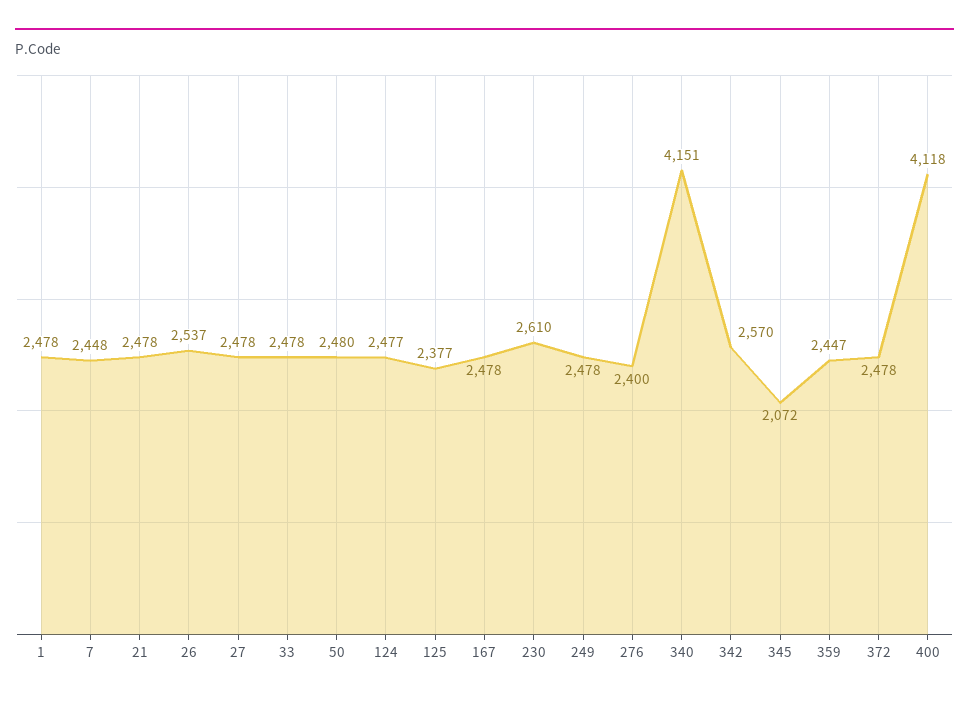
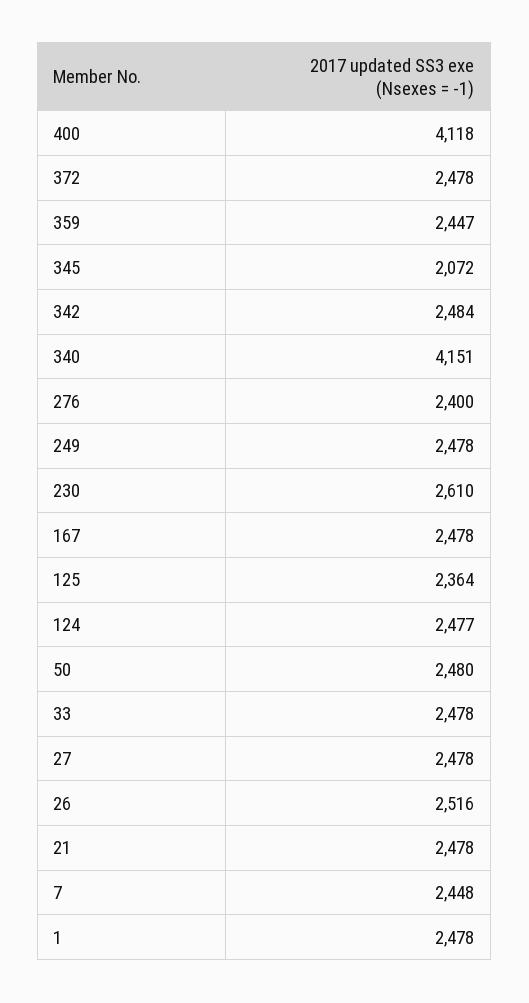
  {
    "1": 2478,
    "7": 2448,
    "21": 2478,
-   "26": 2537,
+   "26": 2516,
    "27": 2478,
    "33": 2478,
    "50": 2480,
    "124": 2477,
-   "125": 2377,
+   "125": 2364,
    "167": 2478,
    "230": 2610,
    "249": 2478,
    "276": 2400,
    "340": 4151,
-   "342": 2570,
+   "342": 2484,
    "345": 2072,
    "359": 2447,
    "372": 2478,
    "400": 4118
  }

